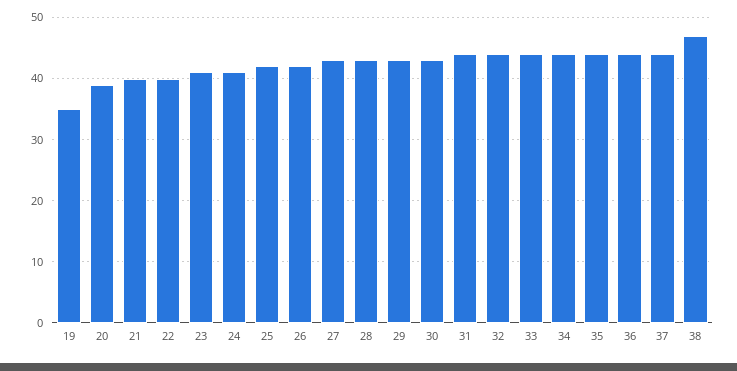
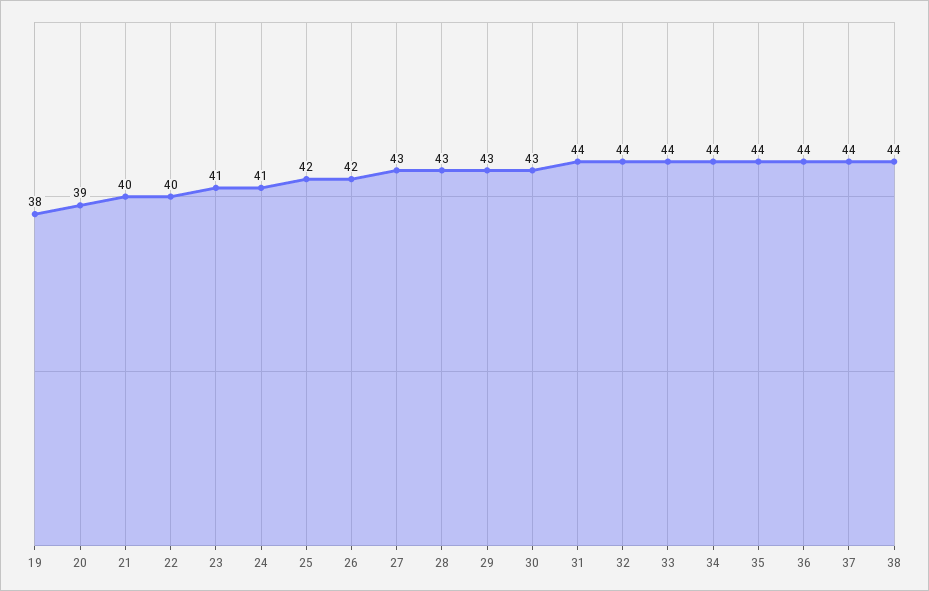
  {
-   "19": 35,
+   "19": 38,
    "20": 39,
    "21": 40,
    "22": 40,
    "23": 41,
    "24": 41,
    "25": 42,
    "26": 42,
    "27": 43,
    "28": 43,
    "29": 43,
    "30": 43,
    "31": 44,
    "32": 44,
    "33": 44,
    "34": 44,
    "35": 44,
    "36": 44,
    "37": 44,
-   "38": 47
+   "38": 44
  }

